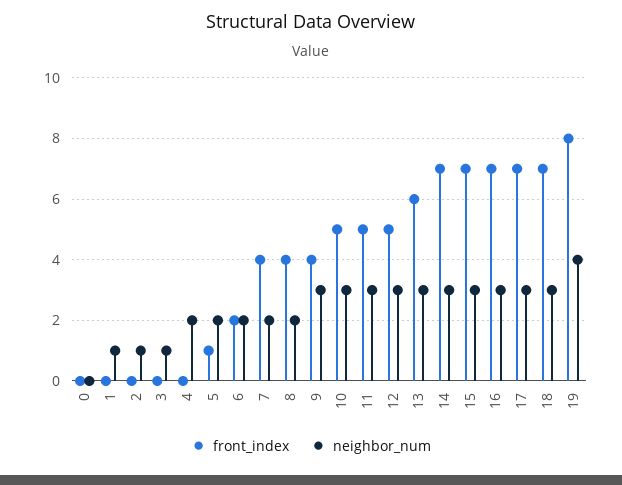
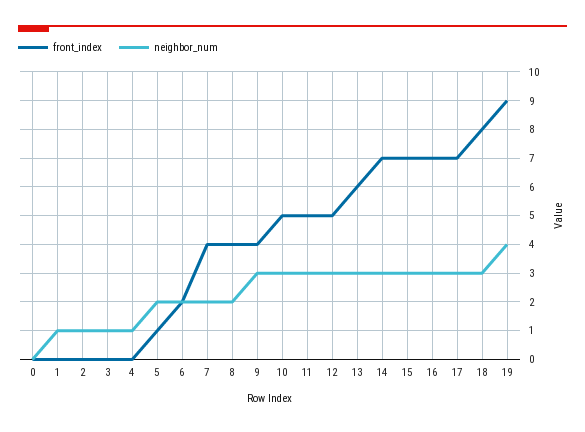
  {
    "front_index": {
      "0": 0,
      "1": 0,
      "2": 0,
      "3": 0,
      "4": 0,
      "5": 1,
      "6": 2,
      "7": 4,
      "8": 4,
      "9": 4,
      "10": 5,
      "11": 5,
      "12": 5,
      "13": 6,
      "14": 7,
      "15": 7,
      "16": 7,
      "17": 7,
-     "18": 7,
+     "18": 8,
-     "19": 8
+     "19": 9
    },
    "neighbor_num": {
      "0": 0,
      "1": 1,
      "2": 1,
      "3": 1,
-     "4": 2,
+     "4": 1,
      "5": 2,
      "6": 2,
      "7": 2,
      "8": 2,
      "9": 3,
      "10": 3,
      "11": 3,
      "12": 3,
      "13": 3,
      "14": 3,
      "15": 3,
      "16": 3,
      "17": 3,
      "18": 3,
      "19": 4
    }
  }

